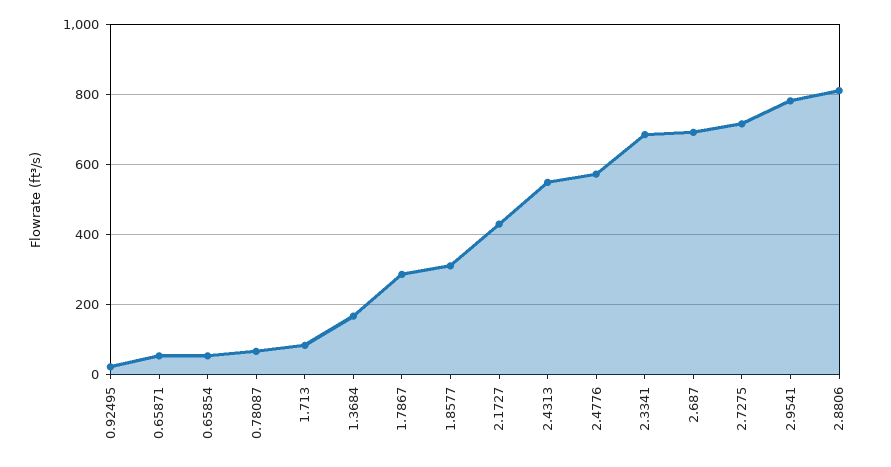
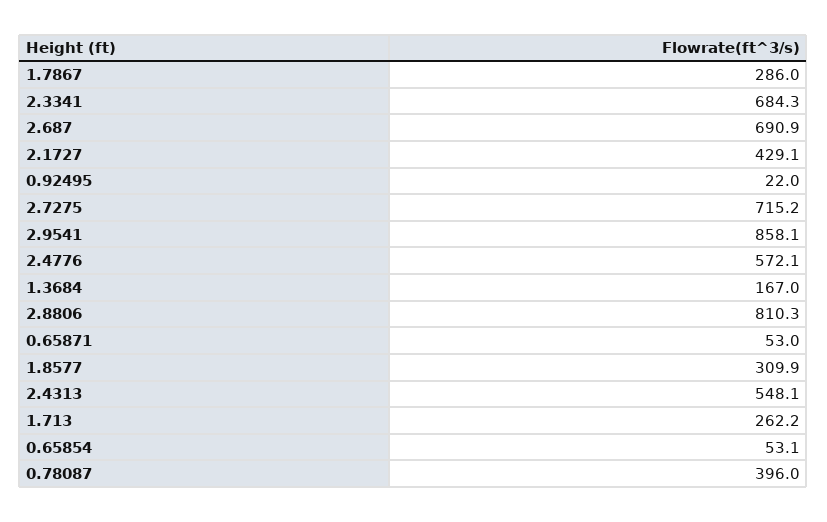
  {
    "0.92495": 22,
    "0.65871": 53,
    "0.65854": 53.1,
-   "0.78087": 60,
+   "0.78087": 396,
-   "1.713": 80,
+   "1.713": 262.2,
    "1.3684": 167,
    "1.7867": 286,
    "1.8577": 309.9,
    "2.1727": 429.1,
    "2.4313": 548.1,
    "2.4776": 572.1,
    "2.3341": 684.3,
    "2.687": 690.9,
    "2.7275": 715.2,
-   "2.9541": 780,
+   "2.9541": 858.1,
    "2.8806": 810.3
  }

